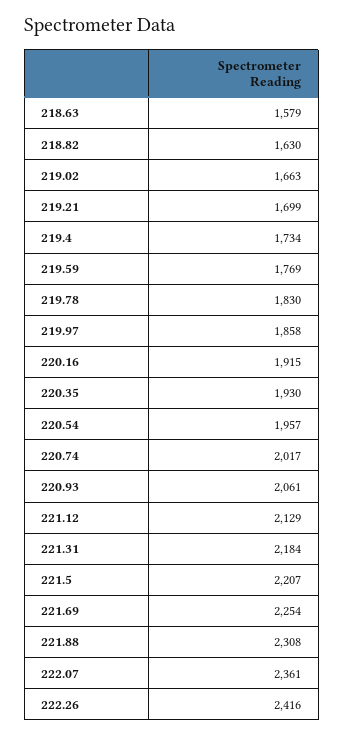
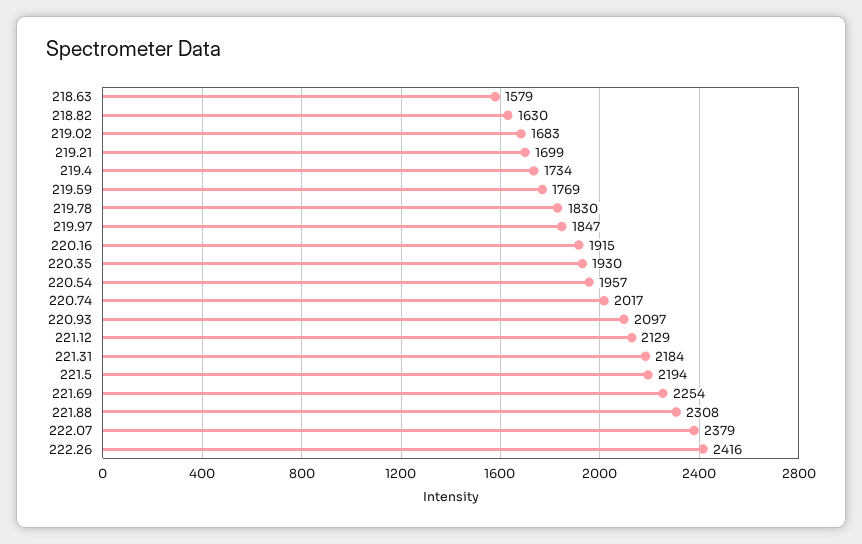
  {
    "218.63": 1579,
    "218.82": 1630,
-   "219.02": 1663,
+   "219.02": 1683,
    "219.21": 1699,
    "219.4": 1734,
    "219.59": 1769,
    "219.78": 1830,
-   "219.97": 1858,
+   "219.97": 1847,
    "220.16": 1915,
    "220.35": 1930,
    "220.54": 1957,
    "220.74": 2017,
-   "220.93": 2061,
+   "220.93": 2097,
    "221.12": 2129,
    "221.31": 2184,
-   "221.5": 2207,
+   "221.5": 2194,
    "221.69": 2254,
    "221.88": 2308,
-   "222.07": 2361,
+   "222.07": 2379,
    "222.26": 2416
  }

